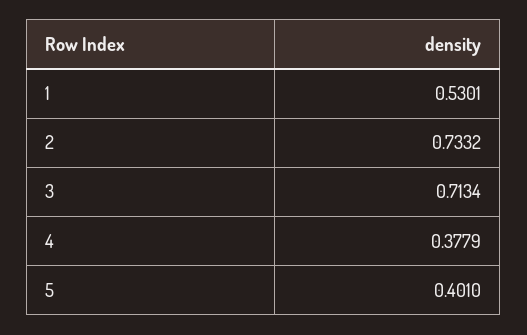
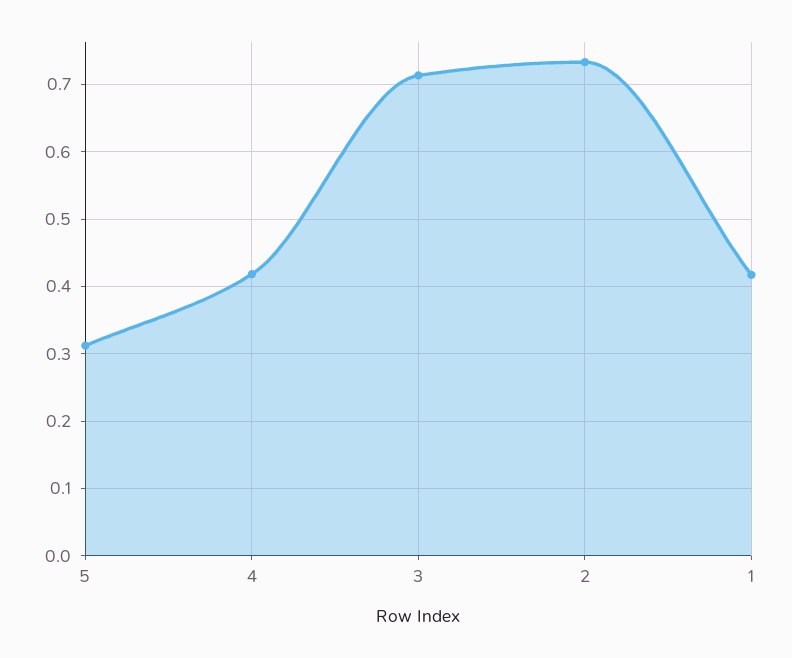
  {
-   "1": 0.5301,
+   "1": 0.42,
    "2": 0.7332,
    "3": 0.7134,
-   "4": 0.3779,
+   "4": 0.42,
-   "5": 0.401
+   "5": 0.31
  }

